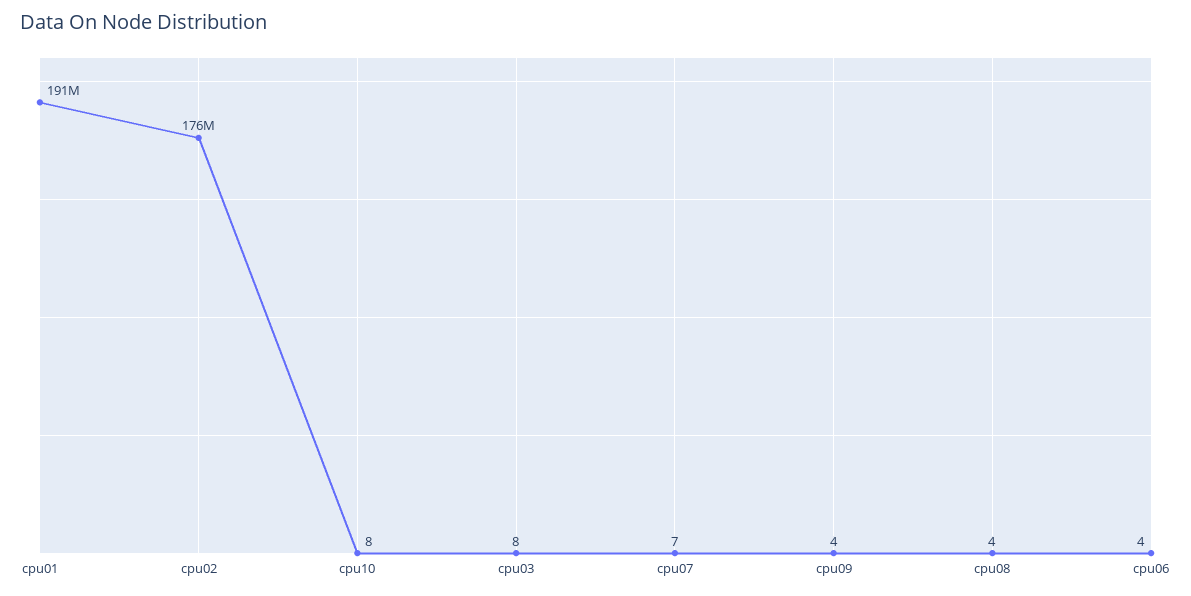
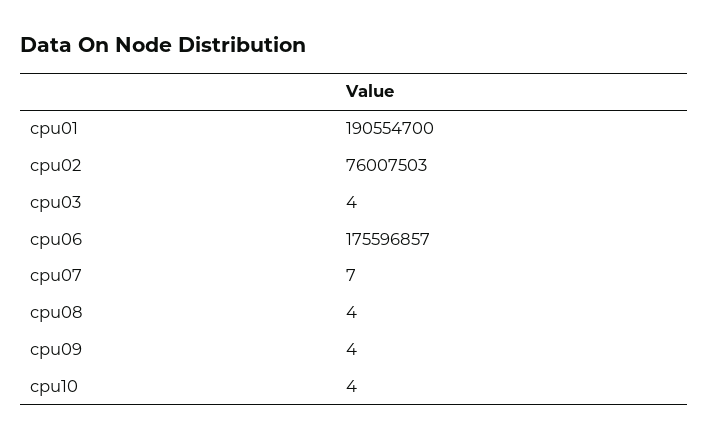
  {
    "cpu01": 190554700,
-   "cpu02": 176000000,
+   "cpu02": 76007503,
-   "cpu10": 8,
+   "cpu10": 4,
-   "cpu03": 8,
+   "cpu03": 4,
    "cpu07": 7,
    "cpu09": 4,
    "cpu08": 4,
-   "cpu06": 4
+   "cpu06": 175596857
  }

